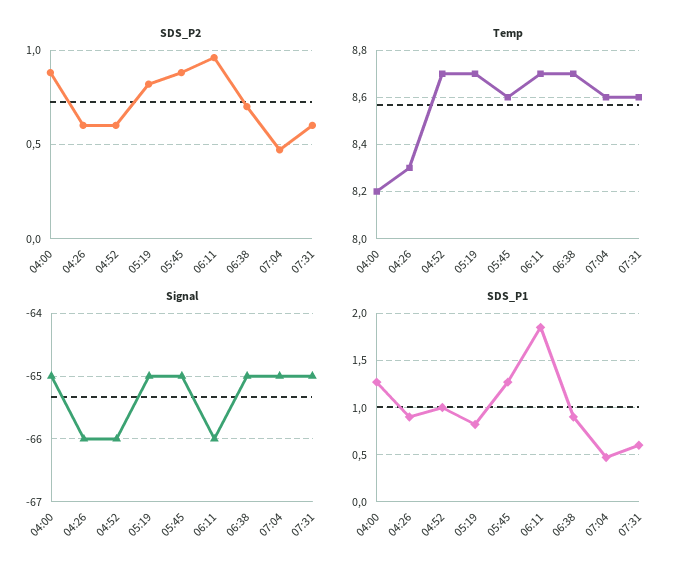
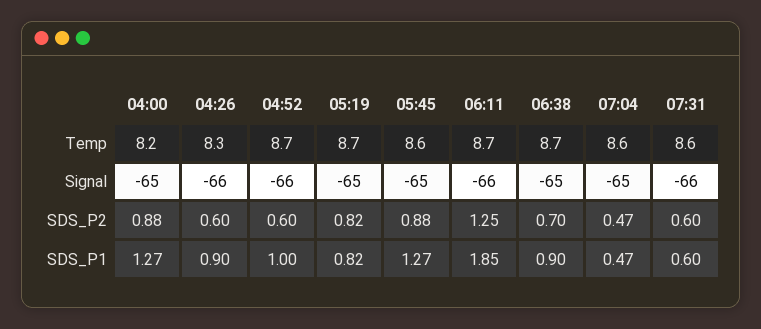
  {
    "SDS_P2": {
      "04:00": 0.88,
      "04:26": 0.6,
      "04:52": 0.6,
      "05:19": 0.82,
      "05:45": 0.88,
-     "06:11": 0.95,
+     "06:11": 1.25,
      "06:38": 0.7,
      "07:04": 0.47,
      "07:31": 0.6
    },
    "Temp": {
      "04:00": 8.2,
      "04:26": 8.3,
      "04:52": 8.7,
      "05:19": 8.7,
      "05:45": 8.6,
      "06:11": 8.7,
      "06:38": 8.7,
      "07:04": 8.6,
      "07:31": 8.6
    },
    "Signal": {
      "04:00": -65,
      "04:26": -66,
      "04:52": -66,
      "05:19": -65,
      "05:45": -65,
      "06:11": -66,
      "06:38": -65,
      "07:04": -65,
-     "07:31": -65
+     "07:31": -66
    },
    "SDS_P1": {
      "04:00": 1.27,
      "04:26": 0.9,
      "04:52": 1,
      "05:19": 0.82,
      "05:45": 1.27,
      "06:11": 1.85,
      "06:38": 0.9,
      "07:04": 0.47,
      "07:31": 0.6
    }
  }

